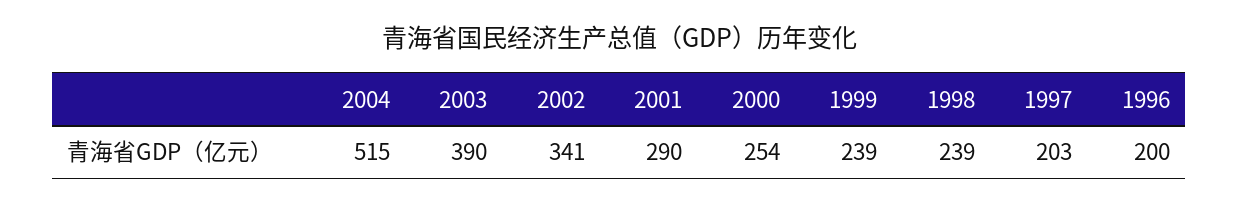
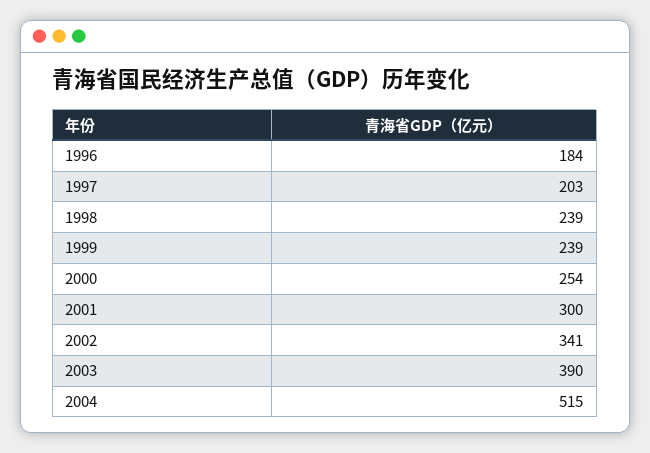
  {
    "2004": 515,
    "2003": 390,
    "2002": 341,
-   "2001": 290,
+   "2001": 300,
    "2000": 254,
    "1999": 239,
    "1998": 239,
    "1997": 203,
-   "1996": 200
+   "1996": 184
  }

